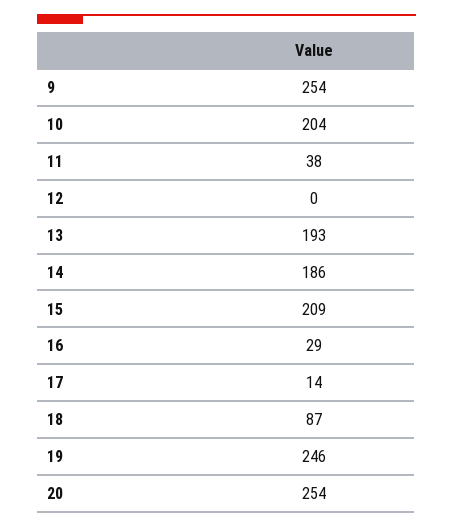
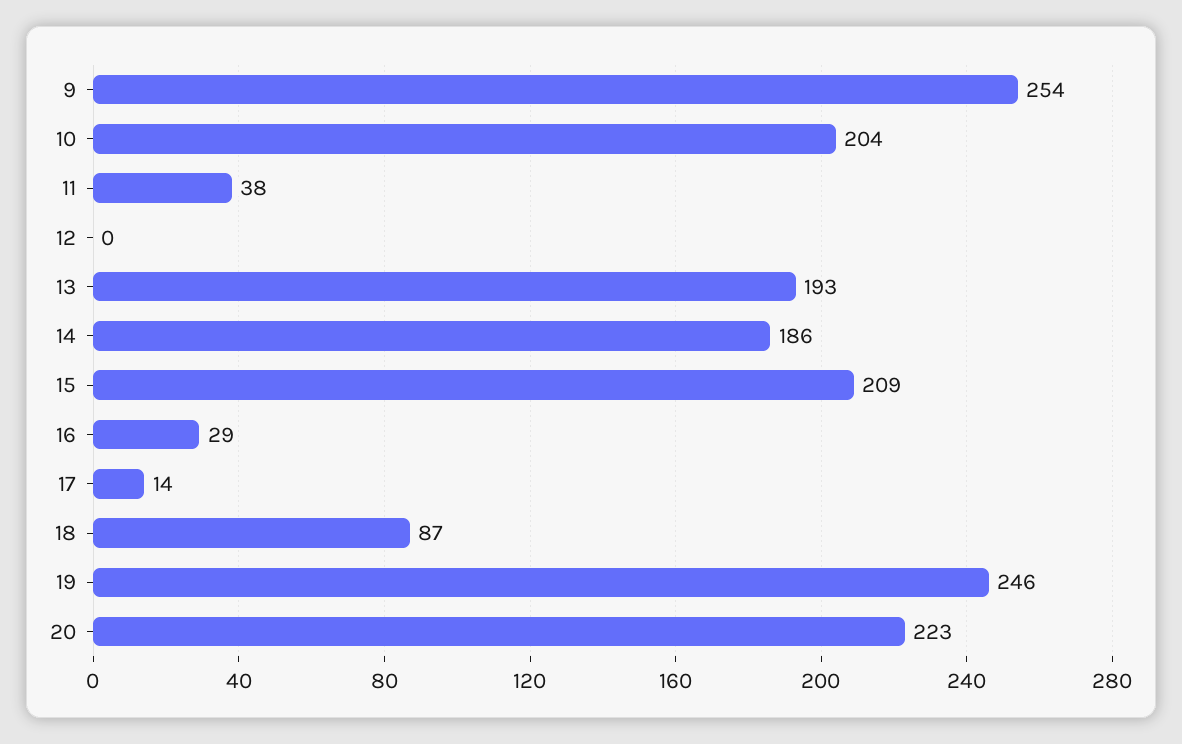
  {
    "9": 254,
    "10": 204,
    "11": 38,
    "12": 0,
    "13": 193,
    "14": 186,
    "15": 209,
    "16": 29,
    "17": 14,
    "18": 87,
    "19": 246,
-   "20": 254
+   "20": 223
  }

